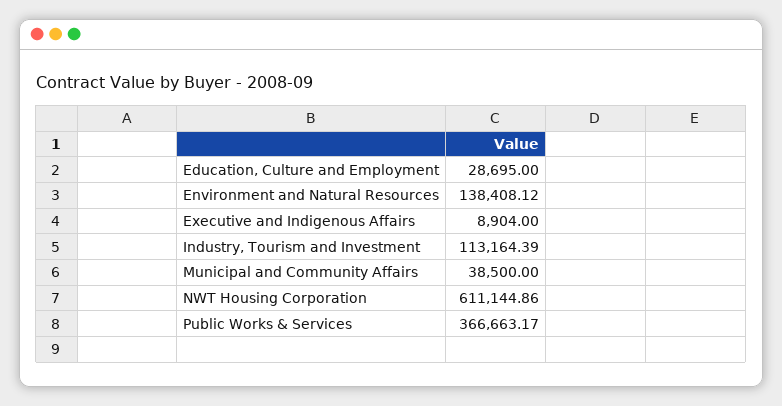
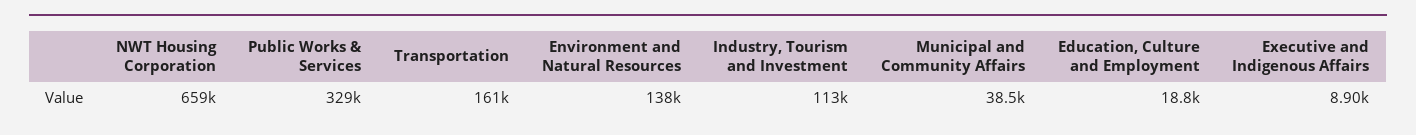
  {
-   "Education, Culture and Employment": 28695,
+   "Education, Culture and Employment": 18800,
    "Environment and Natural Resources": 138408.12,
    "Executive and Indigenous Affairs": 8904,
    "Industry, Tourism and Investment": 113164.39,
    "Municipal and Community Affairs": 38500,
-   "NWT Housing Corporation": 611144.86,
+   "NWT Housing Corporation": 659000,
-   "Public Works & Services": 366663.17
+   "Public Works & Services": 329000,
+   "Transportation": 161000
  }

